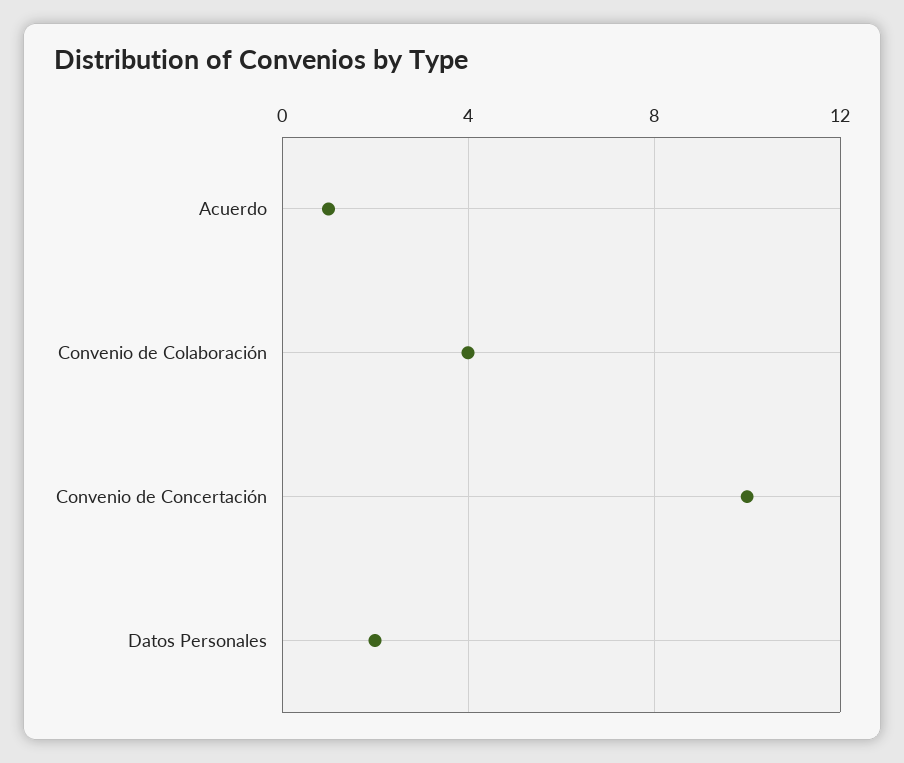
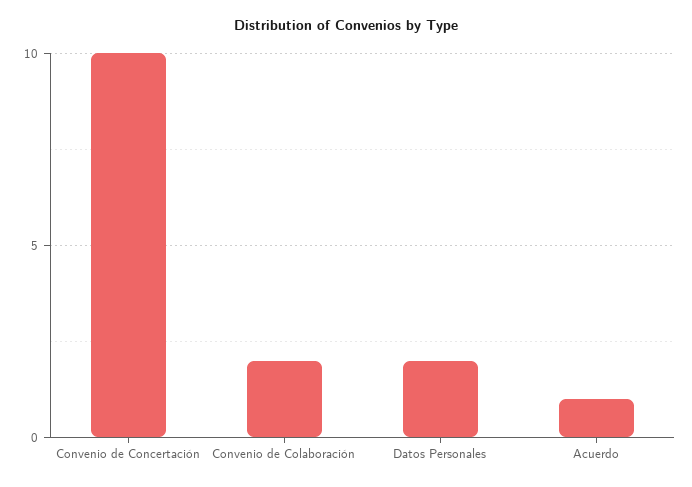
  {
    "Acuerdo": 1,
-   "Convenio de Colaboración": 4,
+   "Convenio de Colaboración": 2,
    "Convenio de Concertación": 10,
    "Datos Personales": 2
  }

